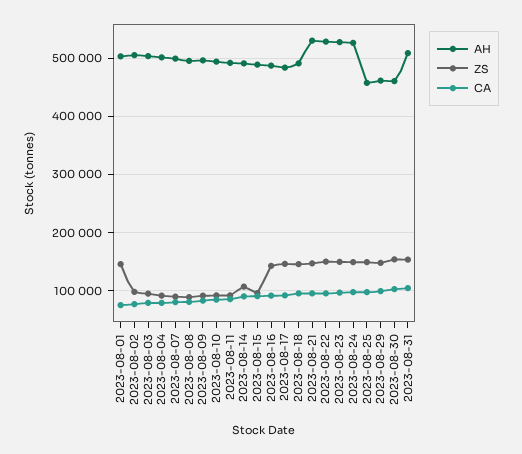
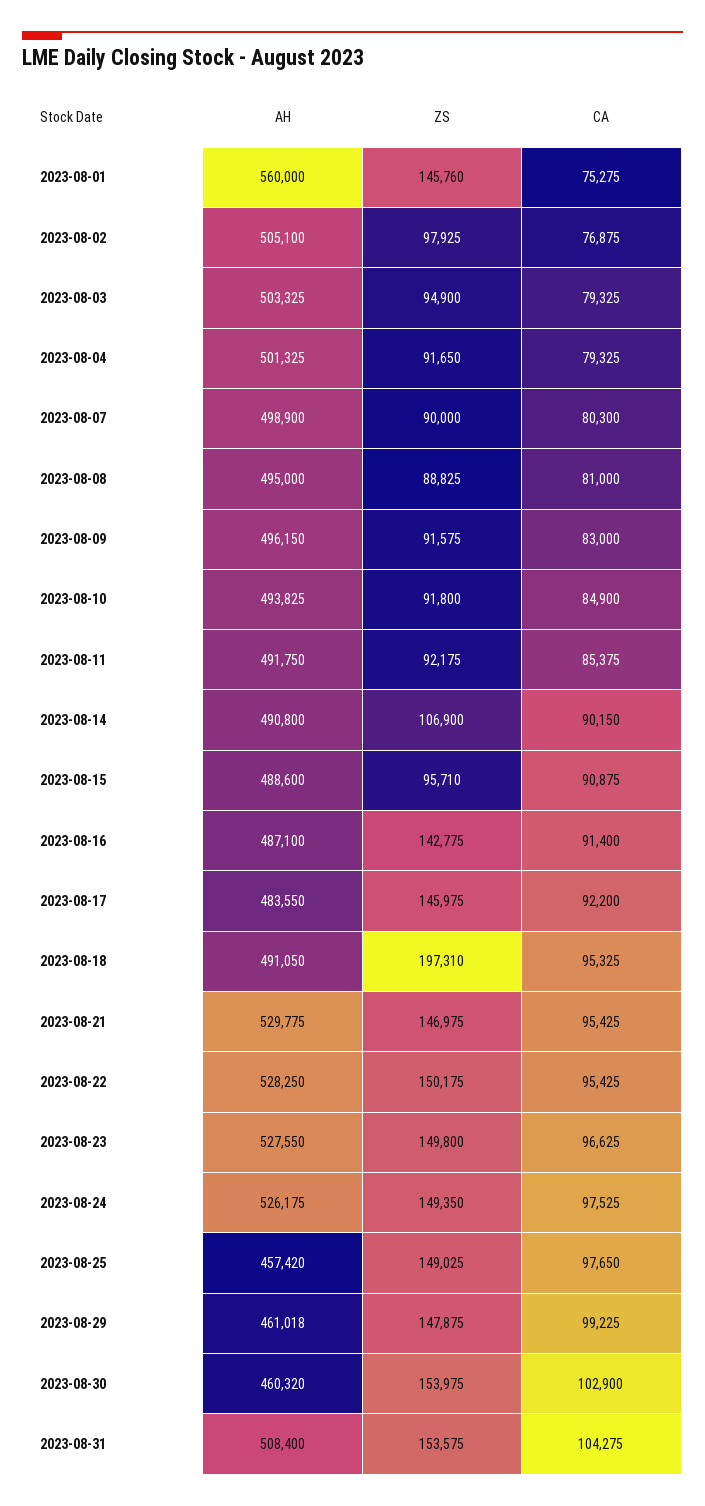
  {
    "AH": {
-     "2023-08-01": 500000,
+     "2023-08-01": 560000,
      "2023-08-02": 505100,
      "2023-08-03": 503325,
      "2023-08-04": 501325,
      "2023-08-07": 498900,
      "2023-08-08": 495000,
      "2023-08-09": 496150,
      "2023-08-10": 493825,
      "2023-08-11": 491750,
      "2023-08-14": 490800,
      "2023-08-15": 488600,
      "2023-08-16": 487100,
      "2023-08-17": 483550,
      "2023-08-18": 491050,
      "2023-08-21": 529775,
      "2023-08-22": 528250,
      "2023-08-23": 527550,
      "2023-08-24": 526175,
      "2023-08-25": 457420,
      "2023-08-29": 461018,
      "2023-08-30": 460320,
      "2023-08-31": 508400
    },
    "ZS": {
      "2023-08-01": 145760,
      "2023-08-02": 97925,
      "2023-08-03": 94900,
      "2023-08-04": 91650,
      "2023-08-07": 90000,
      "2023-08-08": 88825,
      "2023-08-09": 91575,
      "2023-08-10": 91800,
      "2023-08-11": 92175,
      "2023-08-14": 106900,
      "2023-08-15": 95710,
      "2023-08-16": 142775,
      "2023-08-17": 145975,
-     "2023-08-18": 140000,
+     "2023-08-18": 197310,
      "2023-08-21": 146975,
      "2023-08-22": 150175,
      "2023-08-23": 149800,
      "2023-08-24": 149350,
      "2023-08-25": 149025,
      "2023-08-29": 147875,
      "2023-08-30": 153975,
      "2023-08-31": 153575
    },
    "CA": {
      "2023-08-01": 75275,
      "2023-08-02": 76875,
      "2023-08-03": 79325,
      "2023-08-04": 79325,
      "2023-08-07": 80300,
      "2023-08-08": 81000,
      "2023-08-09": 83000,
      "2023-08-10": 84900,
      "2023-08-11": 85375,
      "2023-08-14": 90150,
      "2023-08-15": 90875,
      "2023-08-16": 91400,
      "2023-08-17": 92200,
      "2023-08-18": 95325,
      "2023-08-21": 95425,
      "2023-08-22": 95425,
      "2023-08-23": 96625,
      "2023-08-24": 97525,
      "2023-08-25": 97650,
      "2023-08-29": 99225,
      "2023-08-30": 102900,
      "2023-08-31": 104275
    }
  }

